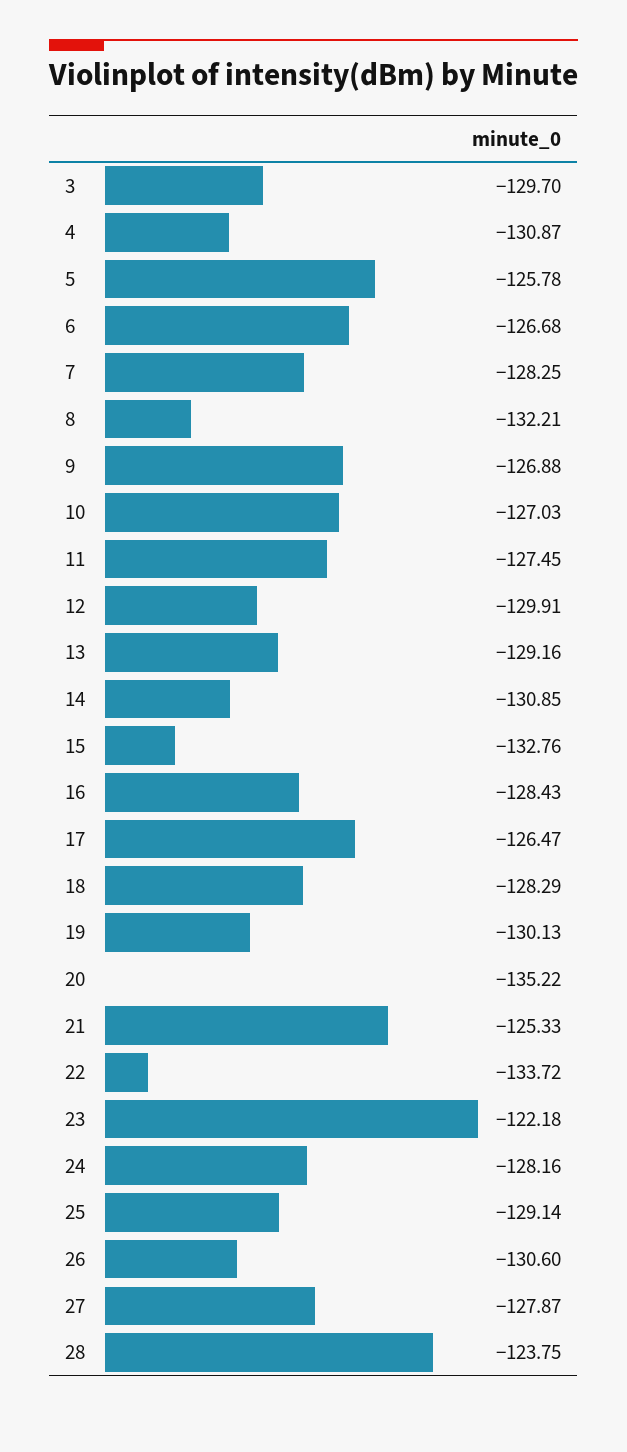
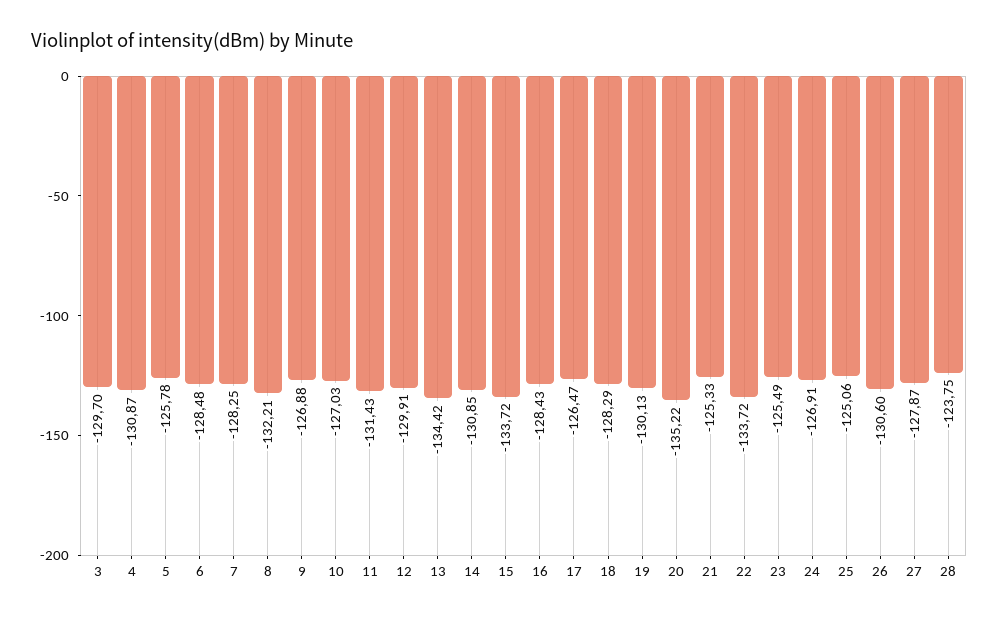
  {
    "3": -129.7,
    "4": -130.87,
    "5": -125.78,
-   "6": -126.68,
+   "6": -128.48,
    "7": -128.25,
    "8": -132.21,
    "9": -126.88,
    "10": -127.03,
-   "11": -127.45,
+   "11": -131.43,
    "12": -129.91,
-   "13": -129.16,
+   "13": -134.42,
    "14": -130.85,
-   "15": -132.76,
+   "15": -133.72,
    "16": -128.43,
    "17": -126.47,
    "18": -128.29,
    "19": -130.13,
    "20": -135.22,
    "21": -125.33,
    "22": -133.72,
-   "23": -122.18,
+   "23": -125.49,
-   "24": -128.16,
+   "24": -126.91,
-   "25": -129.14,
+   "25": -125.06,
    "26": -130.6,
    "27": -127.87,
    "28": -123.75
  }

